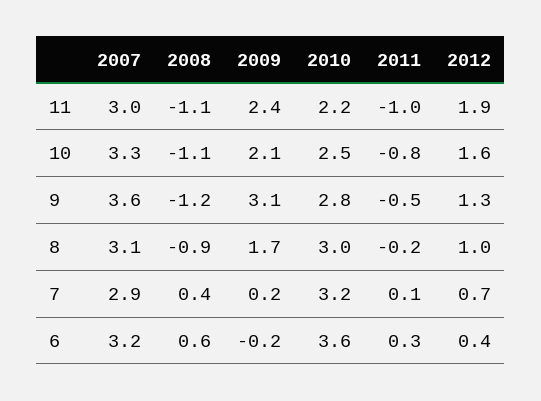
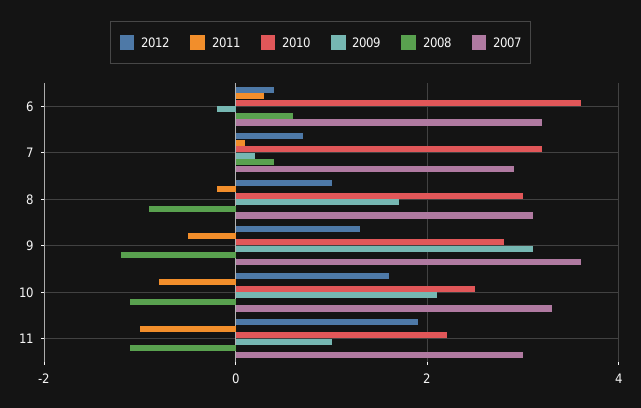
  {
    "2007": {
      "11": 3,
      "10": 3.3,
      "9": 3.6,
      "8": 3.1,
      "7": 2.9,
      "6": 3.2
    },
    "2008": {
      "11": -1.1,
      "10": -1.1,
      "9": -1.2,
      "8": -0.9,
      "7": 0.4,
      "6": 0.6
    },
    "2009": {
-     "11": 2.4,
+     "11": 1,
      "10": 2.1,
      "9": 3.1,
      "8": 1.7,
      "7": 0.2,
      "6": -0.2
    },
    "2010": {
      "11": 2.2,
      "10": 2.5,
      "9": 2.8,
      "8": 3,
      "7": 3.2,
      "6": 3.6
    },
    "2011": {
      "11": -1,
      "10": -0.8,
      "9": -0.5,
      "8": -0.2,
      "7": 0.1,
      "6": 0.3
    },
    "2012": {
      "11": 1.9,
      "10": 1.6,
      "9": 1.3,
      "8": 1,
      "7": 0.7,
      "6": 0.4
    }
  }

